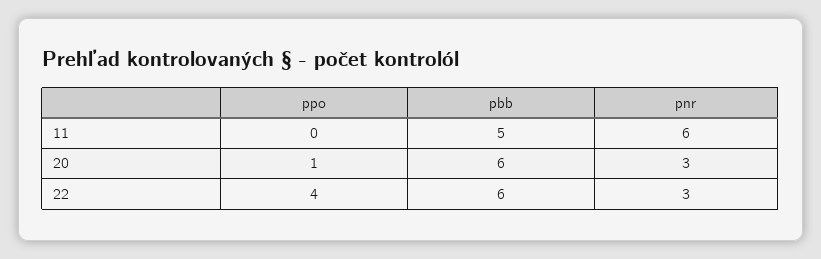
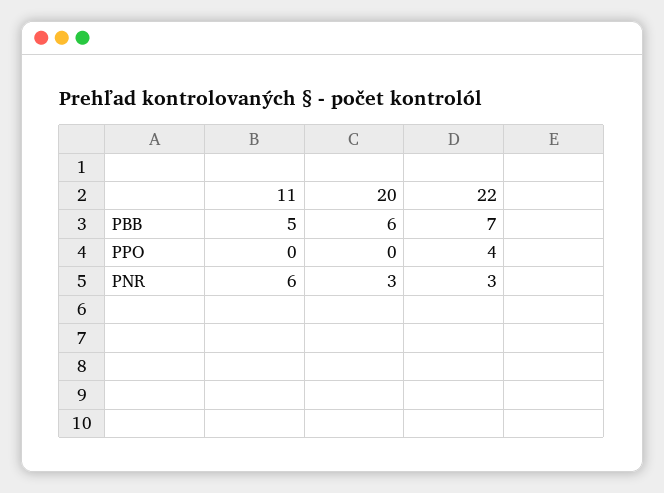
  {
    "ppo": {
      "11": 0,
-     "20": 1,
+     "20": 0,
      "22": 4
    },
    "pbb": {
      "11": 5,
      "20": 6,
-     "22": 6
+     "22": 7
    },
    "pnr": {
      "11": 6,
      "20": 3,
      "22": 3
    }
  }

